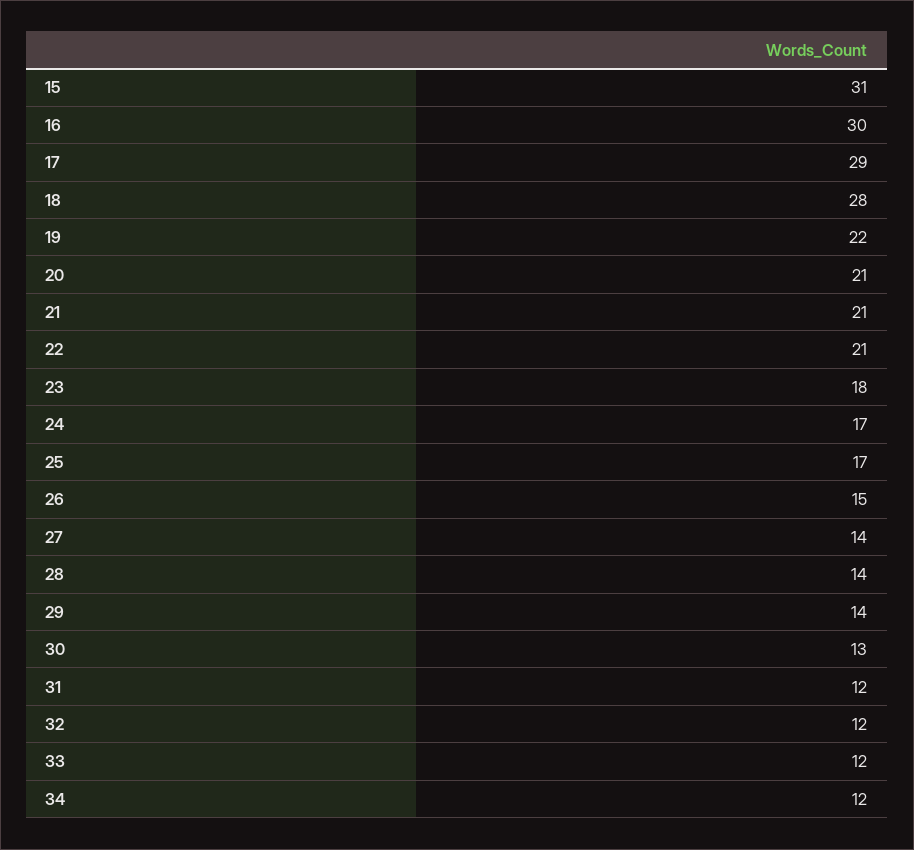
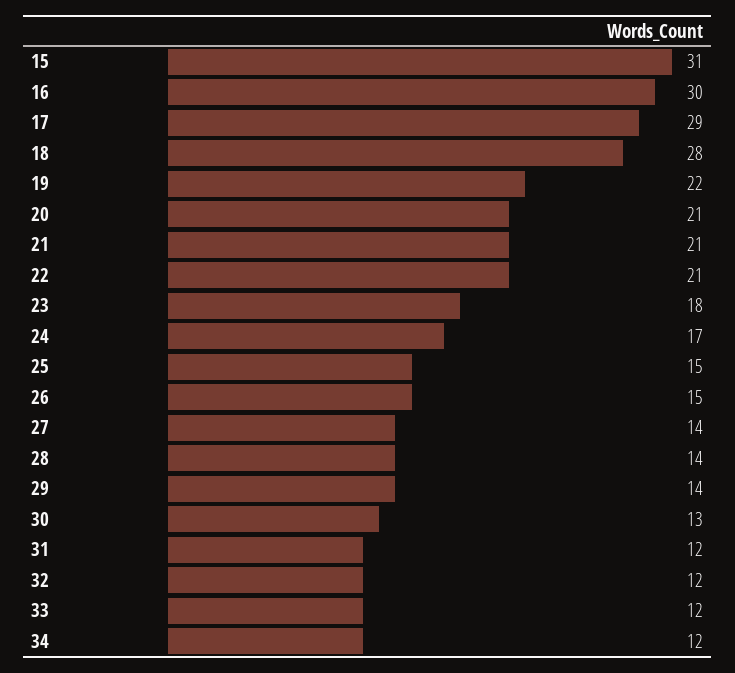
  {
    "15": 31,
    "16": 30,
    "17": 29,
    "18": 28,
    "19": 22,
    "20": 21,
    "21": 21,
    "22": 21,
    "23": 18,
    "24": 17,
-   "25": 17,
+   "25": 15,
    "26": 15,
    "27": 14,
    "28": 14,
    "29": 14,
    "30": 13,
    "31": 12,
    "32": 12,
    "33": 12,
    "34": 12
  }

